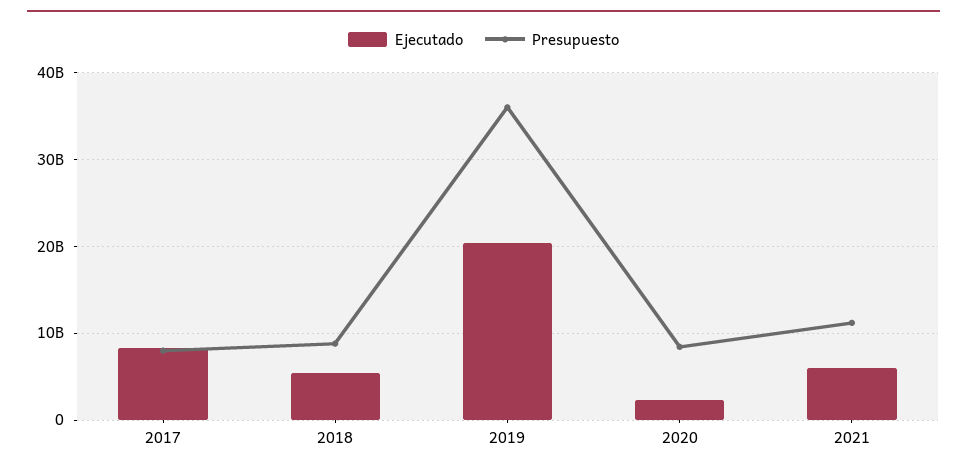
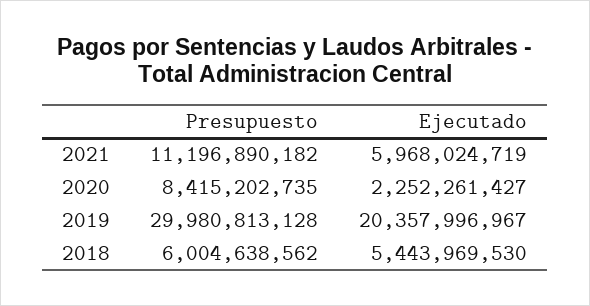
  {
    "Ejecutado": {
-     "2017": 8000000000,
      "2018": 5443969530,
      "2019": 20357996967,
      "2020": 2252261427,
      "2021": 5968024719
    },
    "Presupuesto": {
-     "2017": 8000000000,
-     "2018": 9000000000,
+     "2018": 6004638562,
-     "2019": 36000000000,
+     "2019": 29980813128,
      "2020": 8415202735,
      "2021": 11196890182
    }
  }

